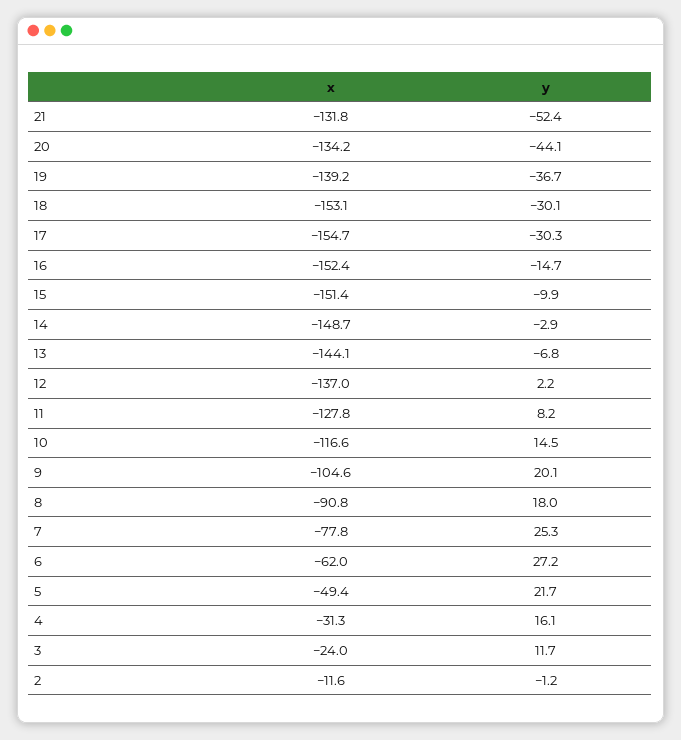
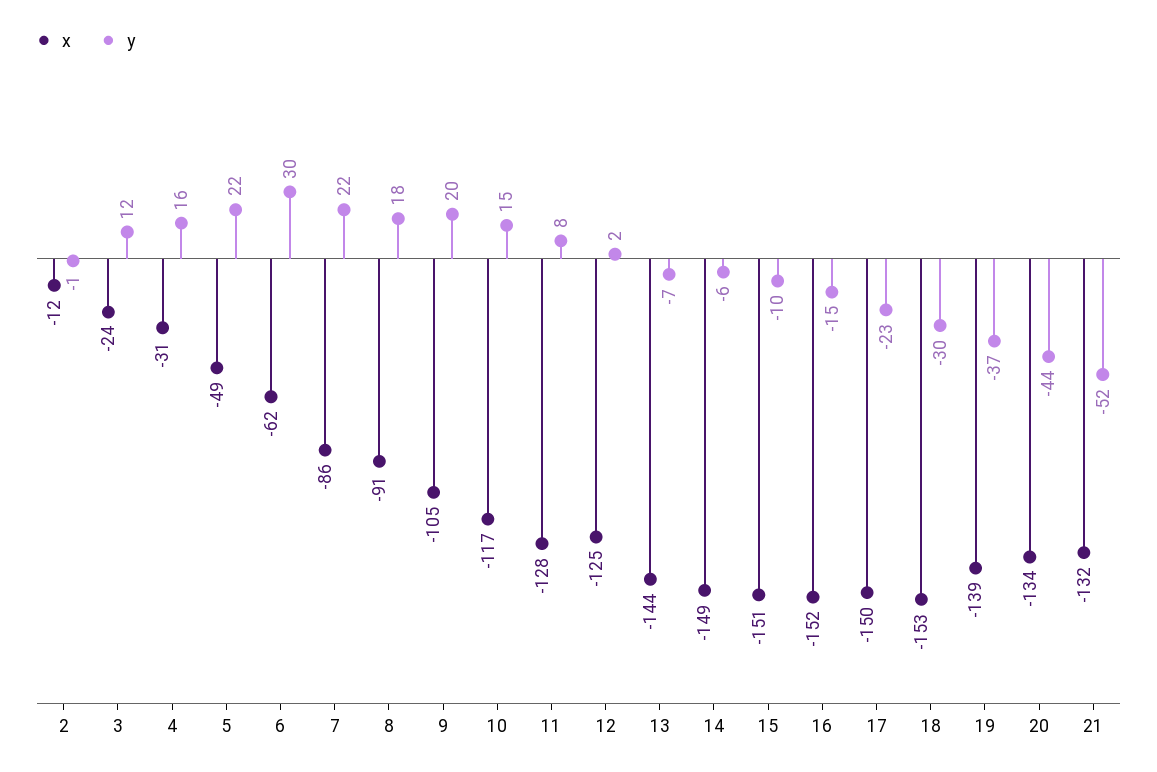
  {
    "x": {
      "21": -131.8,
      "20": -134.2,
      "19": -139.2,
      "18": -153.1,
-     "17": -154.7,
+     "17": -150,
      "16": -152.4,
      "15": -151.4,
      "14": -148.7,
      "13": -144.1,
-     "12": -137,
+     "12": -125,
      "11": -127.8,
      "10": -116.6,
      "9": -104.6,
      "8": -90.8,
-     "7": -77.8,
+     "7": -86,
      "6": -62,
      "5": -49.4,
      "4": -31.3,
      "3": -24,
      "2": -11.6
    },
    "y": {
      "21": -52.4,
      "20": -44.1,
      "19": -36.7,
      "18": -30.1,
-     "17": -30.3,
+     "17": -23,
      "16": -14.7,
      "15": -9.9,
-     "14": -2.9,
+     "14": -6,
      "13": -6.8,
      "12": 2.2,
      "11": 8.2,
      "10": 14.5,
      "9": 20.1,
      "8": 18,
-     "7": 25.3,
+     "7": 22,
-     "6": 27.2,
+     "6": 30,
      "5": 21.7,
      "4": 16.1,
      "3": 11.7,
      "2": -1.2
    }
  }

